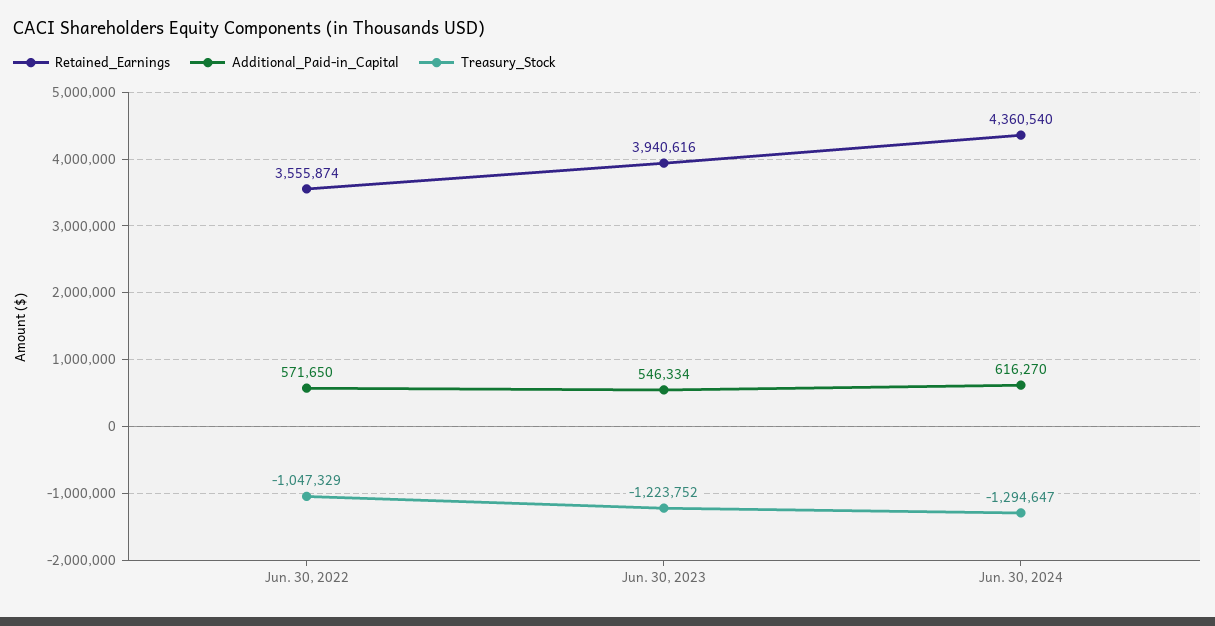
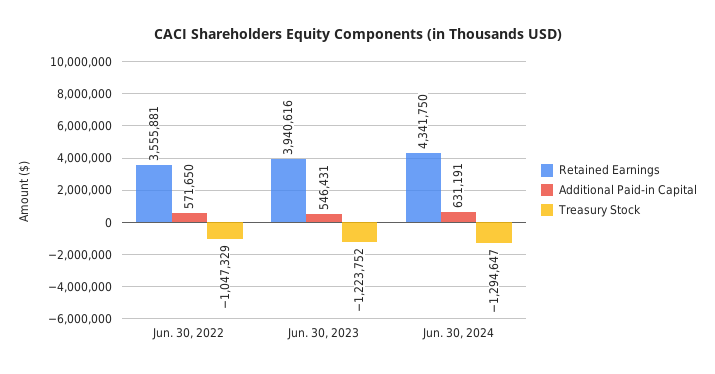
  {
    "Retained_Earnings": {
-     "Jun. 30, 2022": 3555874,
+     "Jun. 30, 2022": 3555881,
      "Jun. 30, 2023": 3940616,
-     "Jun. 30, 2024": 4360540
+     "Jun. 30, 2024": 4341750
    },
    "Additional_Paid-in_Capital": {
      "Jun. 30, 2022": 571650,
-     "Jun. 30, 2023": 546334,
+     "Jun. 30, 2023": 546431,
-     "Jun. 30, 2024": 616270
+     "Jun. 30, 2024": 631191
    },
    "Treasury_Stock": {
      "Jun. 30, 2022": -1047329,
      "Jun. 30, 2023": -1223752,
      "Jun. 30, 2024": -1294647
    }
  }

